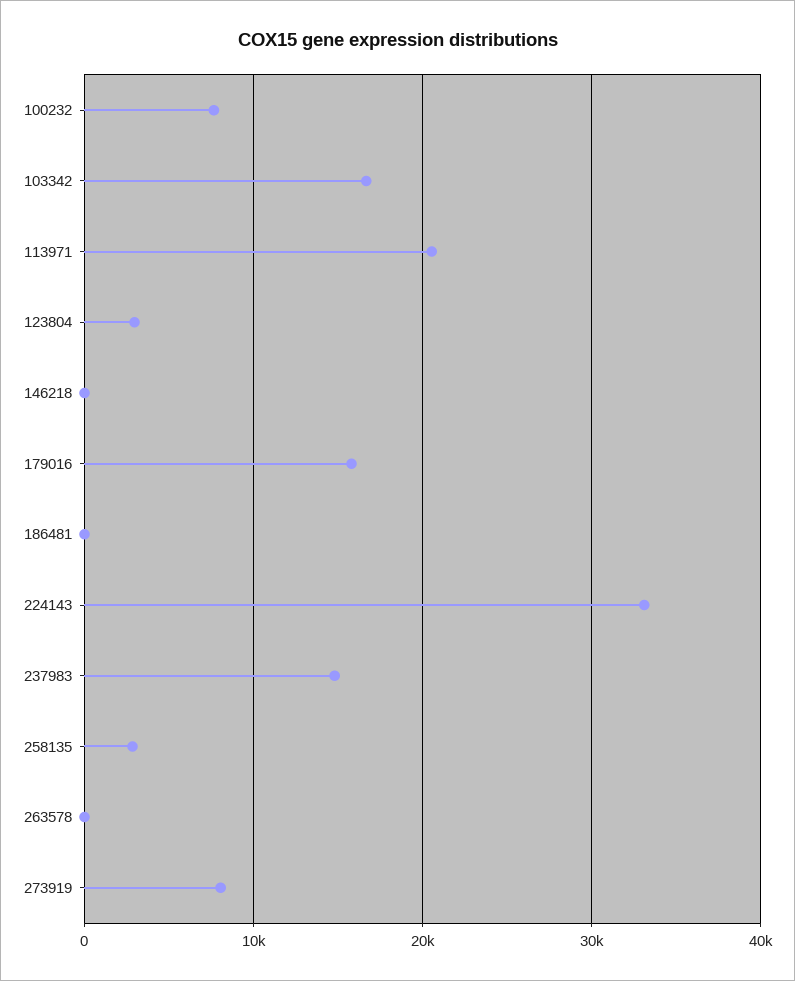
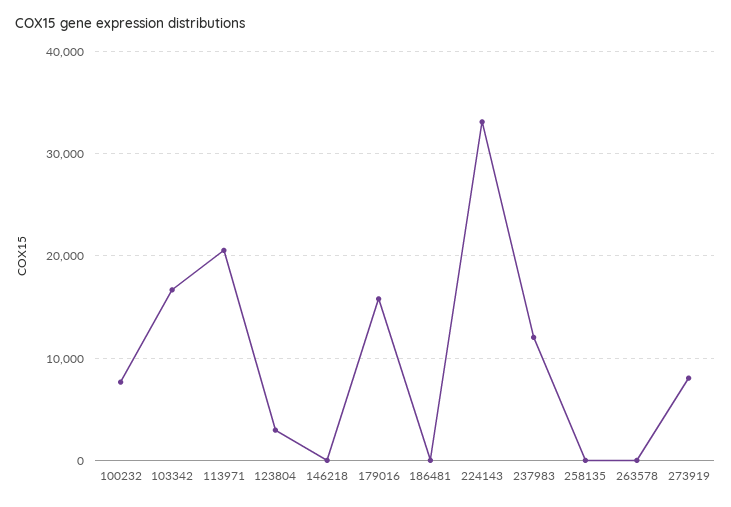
  {
    "100232": 8000,
    "103342": 17000,
    "113971": 21000,
    "123804": 3000,
    "146218": 0,
    "179016": 16000,
    "186481": 0,
    "224143": 33000,
-   "237983": 15000,
+   "237983": 12000,
-   "258135": 3000,
+   "258135": 0,
    "263578": 0,
    "273919": 8000
  }

